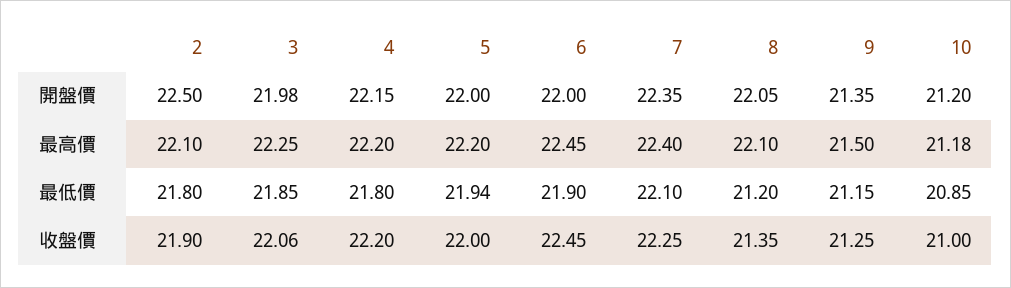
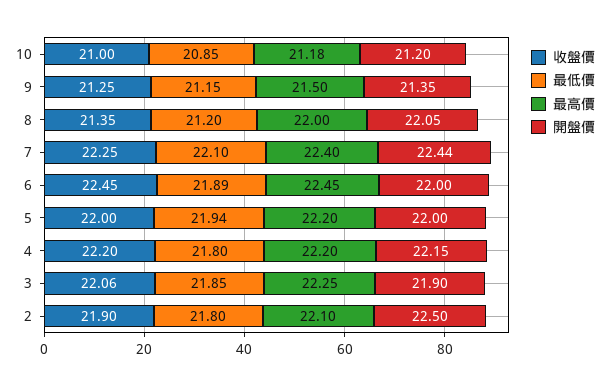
  {
    "開盤價": {
      "2": 22.5,
-     "3": 21.98,
+     "3": 21.9,
      "4": 22.15,
      "5": 22,
      "6": 22,
-     "7": 22.35,
+     "7": 22.44,
      "8": 22.05,
      "9": 21.35,
      "10": 21.2
    },
    "最高價": {
      "2": 22.1,
      "3": 22.25,
      "4": 22.2,
      "5": 22.2,
      "6": 22.45,
      "7": 22.4,
-     "8": 22.1,
+     "8": 22,
      "9": 21.5,
      "10": 21.18
    },
    "最低價": {
      "2": 21.8,
      "3": 21.85,
      "4": 21.8,
      "5": 21.94,
-     "6": 21.9,
+     "6": 21.89,
      "7": 22.1,
      "8": 21.2,
      "9": 21.15,
      "10": 20.85
    },
    "收盤價": {
      "2": 21.9,
      "3": 22.06,
      "4": 22.2,
      "5": 22,
      "6": 22.45,
      "7": 22.25,
      "8": 21.35,
      "9": 21.25,
      "10": 21
    }
  }

